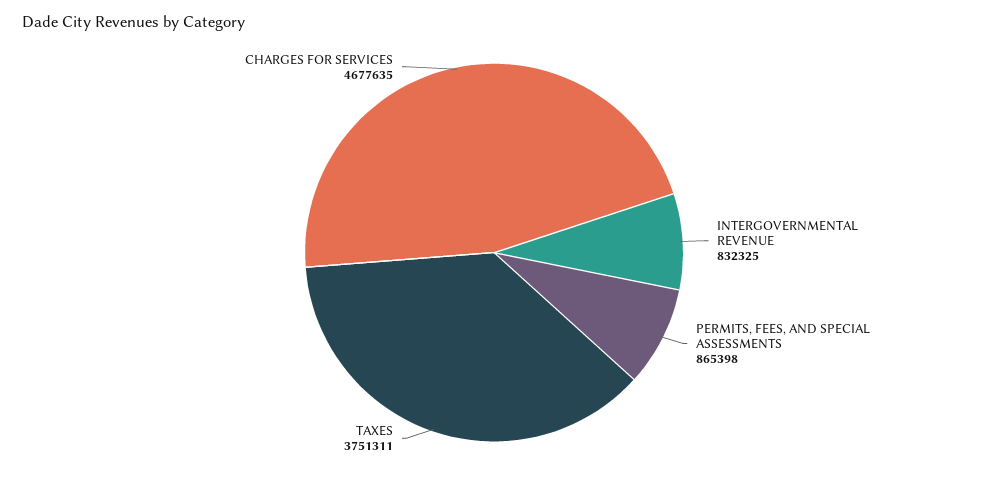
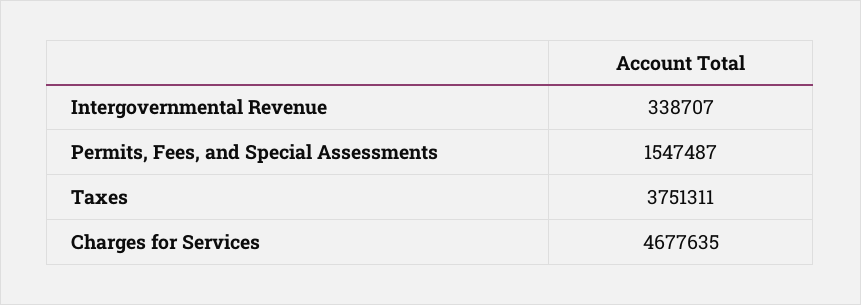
  {
-   "INTERGOVERNMENTAL REVENUE": 832325,
+   "INTERGOVERNMENTAL REVENUE": 338707,
-   "PERMITS, FEES, AND SPECIAL ASSESSMENTS": 865398,
+   "PERMITS, FEES, AND SPECIAL ASSESSMENTS": 1547487,
    "TAXES": 3751311,
    "CHARGES FOR SERVICES": 4677635
  }

